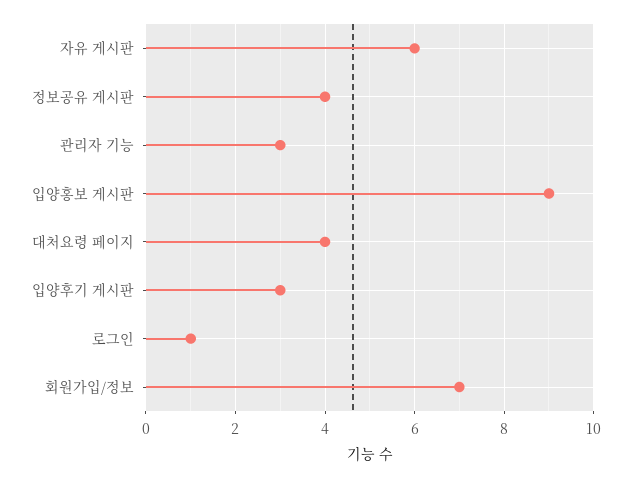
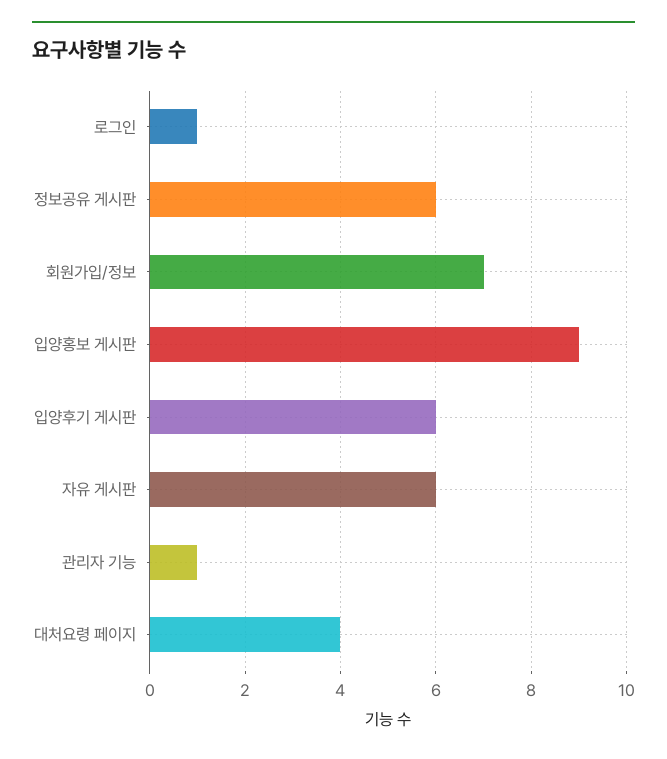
  {
    "자유 게시판": 6,
-   "정보공유 게시판": 4,
+   "정보공유 게시판": 6,
-   "관리자 기능": 3,
+   "관리자 기능": 1,
    "입양홍보 게시판": 9,
    "대처요령 페이지": 4,
-   "입양후기 게시판": 3,
+   "입양후기 게시판": 6,
    "로그인": 1,
    "회원가입/정보": 7
  }

